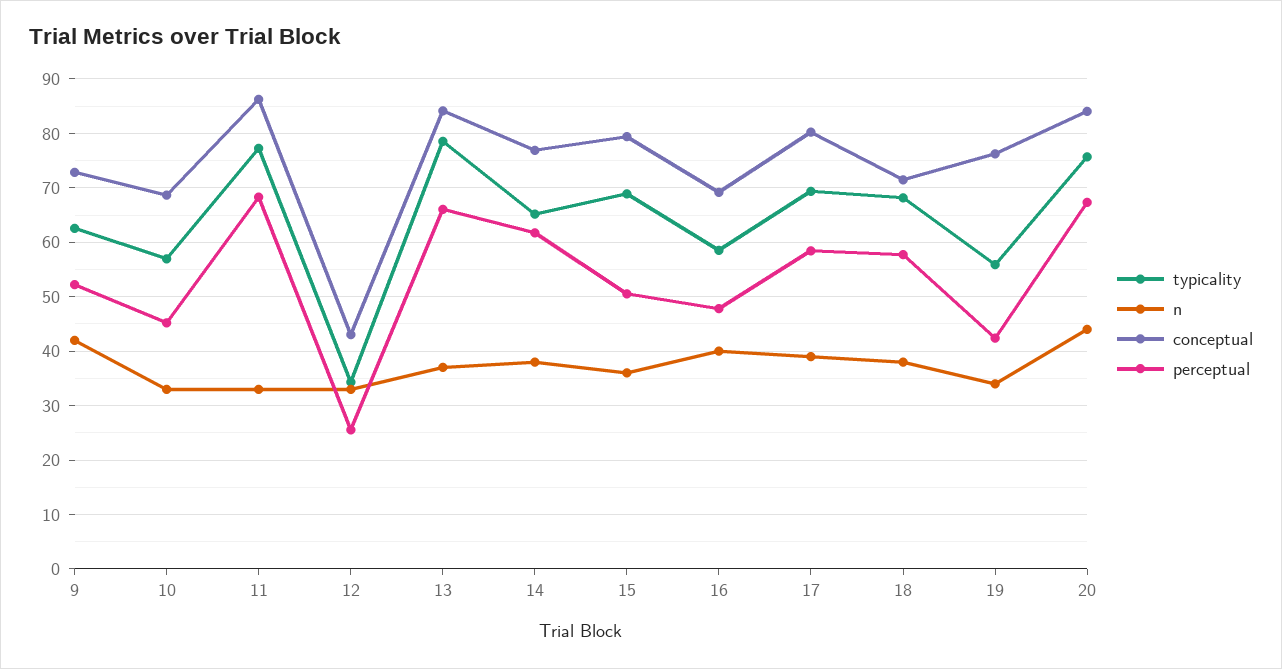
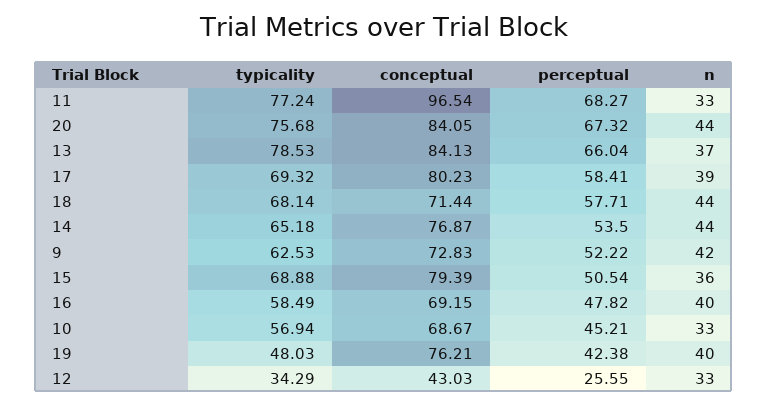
  {
    "typicality": {
      "9": 62.53,
      "10": 56.94,
      "11": 77.24,
      "12": 34.29,
      "13": 78.53,
      "14": 65.18,
      "15": 68.88,
      "16": 58.49,
      "17": 69.32,
      "18": 68.14,
-     "19": 56,
+     "19": 48.03,
      "20": 75.68
    },
    "n": {
      "9": 42,
      "10": 33,
      "11": 33,
      "12": 33,
      "13": 37,
-     "14": 38,
+     "14": 44,
      "15": 36,
      "16": 40,
      "17": 39,
-     "18": 38,
+     "18": 44,
-     "19": 34,
+     "19": 40,
      "20": 44
    },
    "conceptual": {
      "9": 72.83,
      "10": 68.67,
-     "11": 86,
+     "11": 96.54,
      "12": 43.03,
      "13": 84.13,
      "14": 76.87,
      "15": 79.39,
      "16": 69.15,
      "17": 80.23,
      "18": 71.44,
      "19": 76.21,
      "20": 84.05
    },
    "perceptual": {
      "9": 52.22,
      "10": 45.21,
      "11": 68.27,
      "12": 25.55,
      "13": 66.04,
-     "14": 62,
+     "14": 53.5,
      "15": 50.54,
      "16": 47.82,
      "17": 58.41,
      "18": 57.71,
      "19": 42.38,
      "20": 67.32
    }
  }

